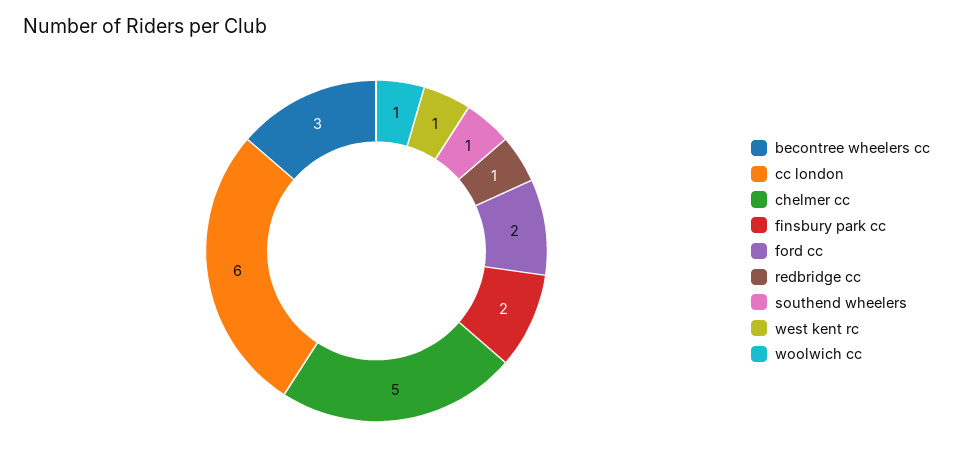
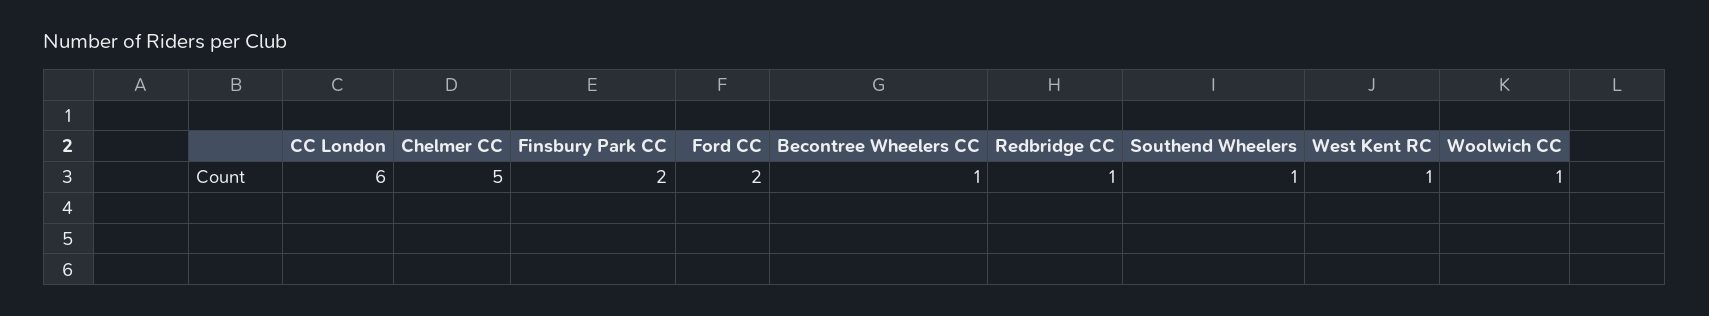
  {
-   "becontree wheelers cc": 3,
+   "becontree wheelers cc": 1,
    "cc london": 6,
    "chelmer cc": 5,
    "finsbury park cc": 2,
    "ford cc": 2,
    "redbridge cc": 1,
    "southend wheelers": 1,
    "west kent rc": 1,
    "woolwich cc": 1
  }

